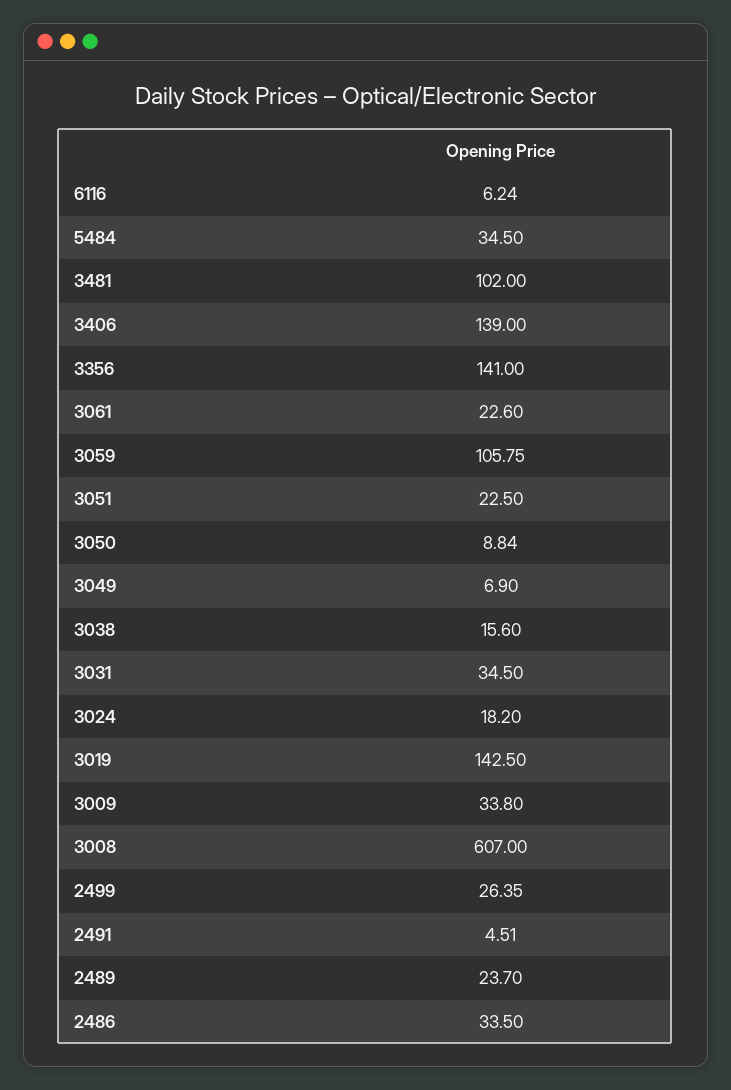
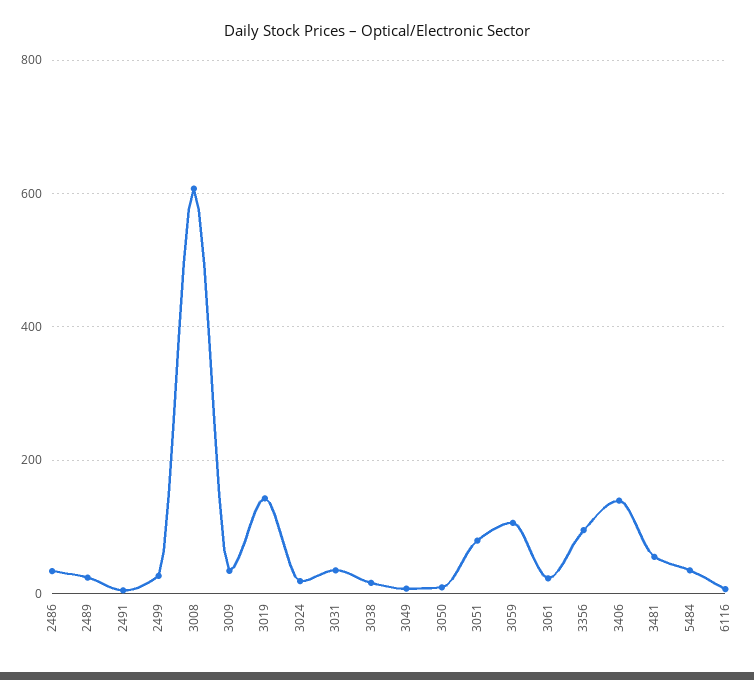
  {
    "6116": 6.24,
    "5484": 34.5,
-   "3481": 102,
+   "3481": 60,
    "3406": 139,
-   "3356": 141,
+   "3356": 100,
    "3061": 22.6,
    "3059": 105.75,
-   "3051": 22.5,
+   "3051": 80,
    "3050": 8.84,
    "3049": 6.9,
    "3038": 15.6,
    "3031": 34.5,
    "3024": 18.2,
    "3019": 142.5,
    "3009": 33.8,
    "3008": 607,
    "2499": 26.35,
    "2491": 4.51,
    "2489": 23.7,
    "2486": 33.5
  }

